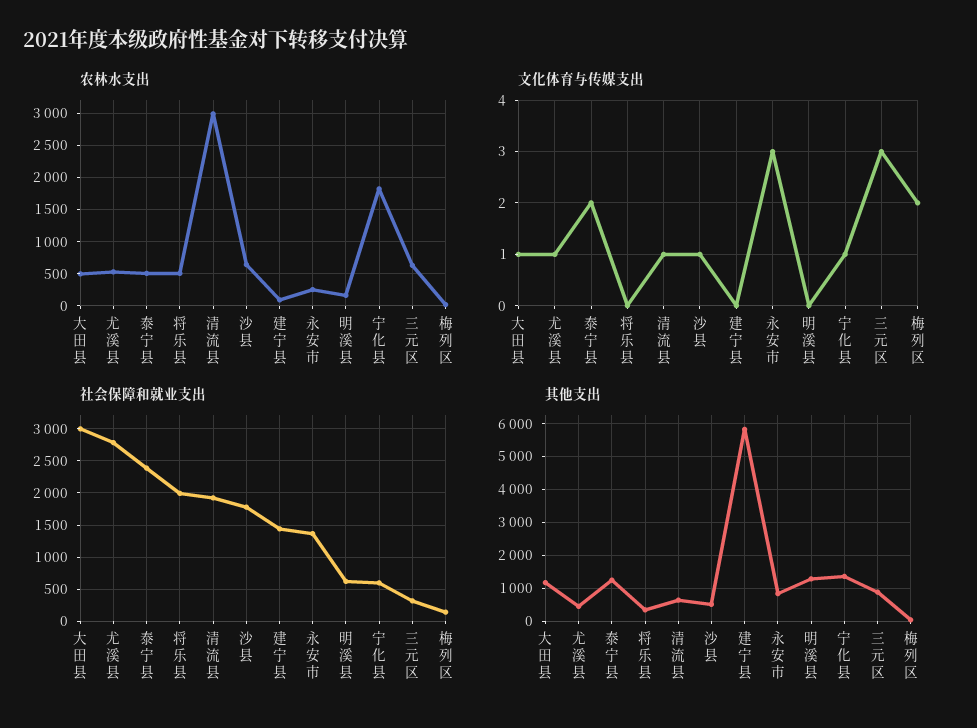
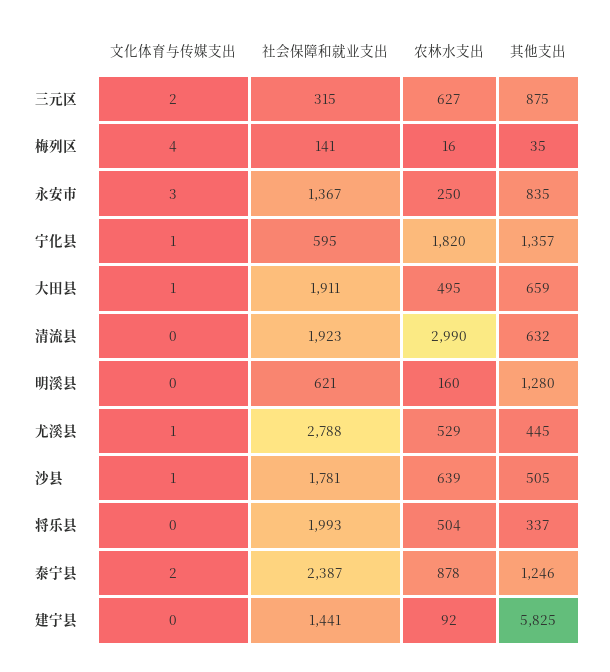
  {
    "农林水支出": {
      "大田县": 495,
      "尤溪县": 529,
-     "泰宁县": 500,
+     "泰宁县": 878,
      "将乐县": 504,
      "清流县": 2990,
      "沙县": 639,
      "建宁县": 92,
      "永安市": 250,
      "明溪县": 160,
      "宁化县": 1820,
      "三元区": 627,
      "梅列区": 16
    },
    "文化体育与传媒支出": {
      "大田县": 1,
      "尤溪县": 1,
      "泰宁县": 2,
      "将乐县": 0,
-     "清流县": 1,
+     "清流县": 0,
      "沙县": 1,
      "建宁县": 0,
      "永安市": 3,
      "明溪县": 0,
      "宁化县": 1,
-     "三元区": 3,
+     "三元区": 2,
-     "梅列区": 2
+     "梅列区": 4
    },
    "社会保障和就业支出": {
-     "大田县": 3000,
+     "大田县": 1911,
      "尤溪县": 2788,
      "泰宁县": 2387,
      "将乐县": 1993,
      "清流县": 1923,
      "沙县": 1781,
      "建宁县": 1441,
      "永安市": 1367,
      "明溪县": 621,
      "宁化县": 595,
      "三元区": 315,
      "梅列区": 141
    },
    "其他支出": {
-     "大田县": 1200,
+     "大田县": 659,
      "尤溪县": 445,
      "泰宁县": 1246,
      "将乐县": 337,
      "清流县": 632,
      "沙县": 505,
      "建宁县": 5825,
      "永安市": 835,
      "明溪县": 1280,
      "宁化县": 1357,
      "三元区": 875,
      "梅列区": 35
    }
  }

